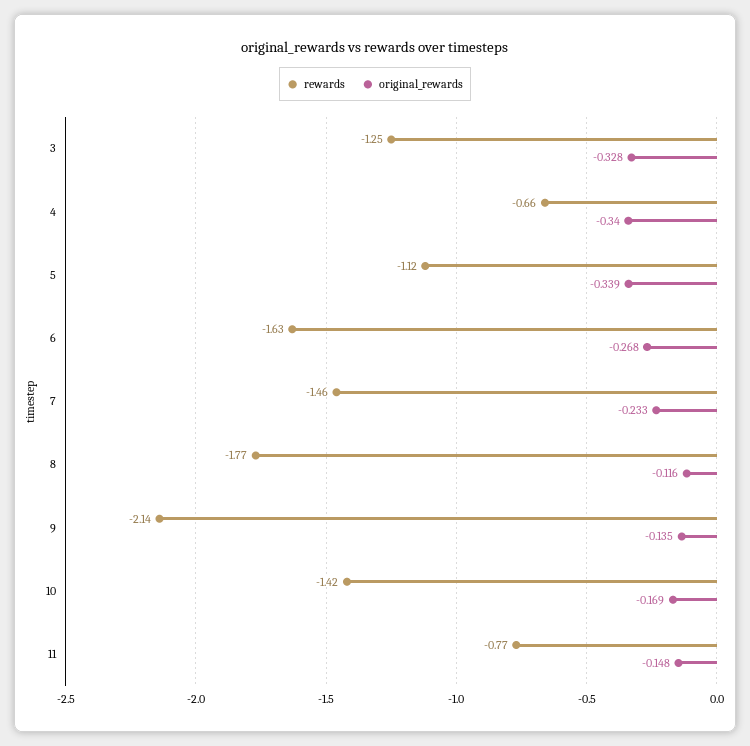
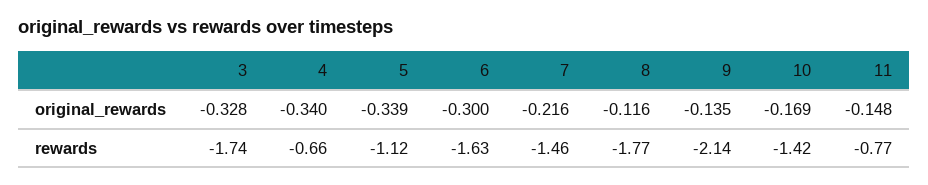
  {
    "rewards": {
-     "3": -1.25,
+     "3": -1.74,
      "4": -0.66,
      "5": -1.12,
      "6": -1.63,
      "7": -1.46,
      "8": -1.77,
      "9": -2.14,
      "10": -1.42,
      "11": -0.77
    },
    "original_rewards": {
      "3": -0.328,
      "4": -0.34,
      "5": -0.339,
-     "6": -0.268,
+     "6": -0.3,
-     "7": -0.233,
+     "7": -0.216,
      "8": -0.116,
      "9": -0.135,
      "10": -0.169,
      "11": -0.148
    }
  }

